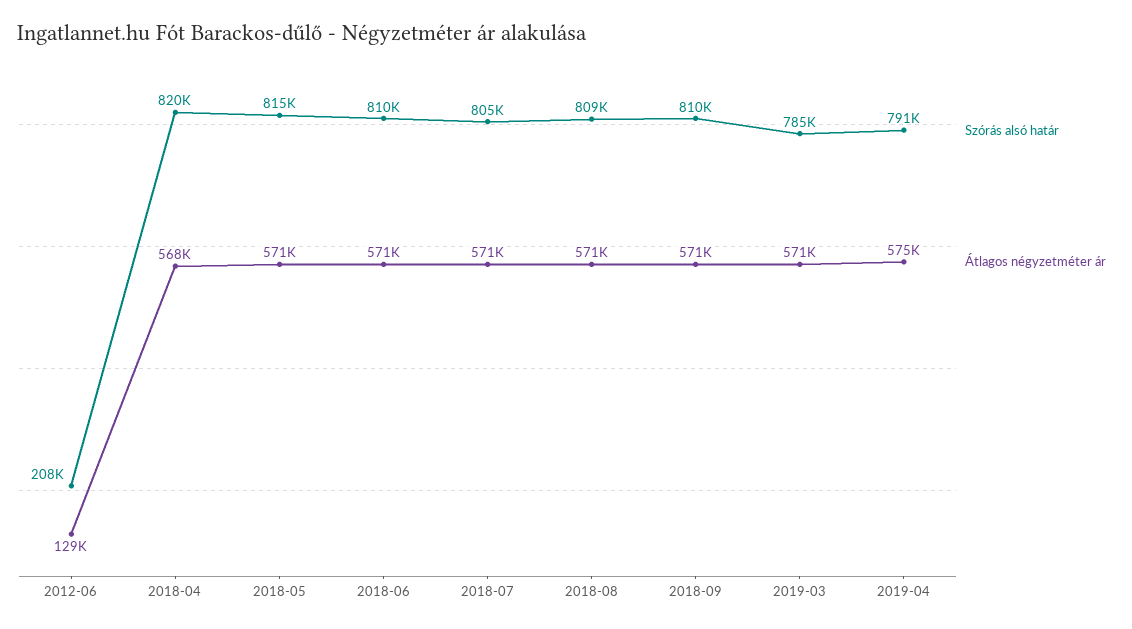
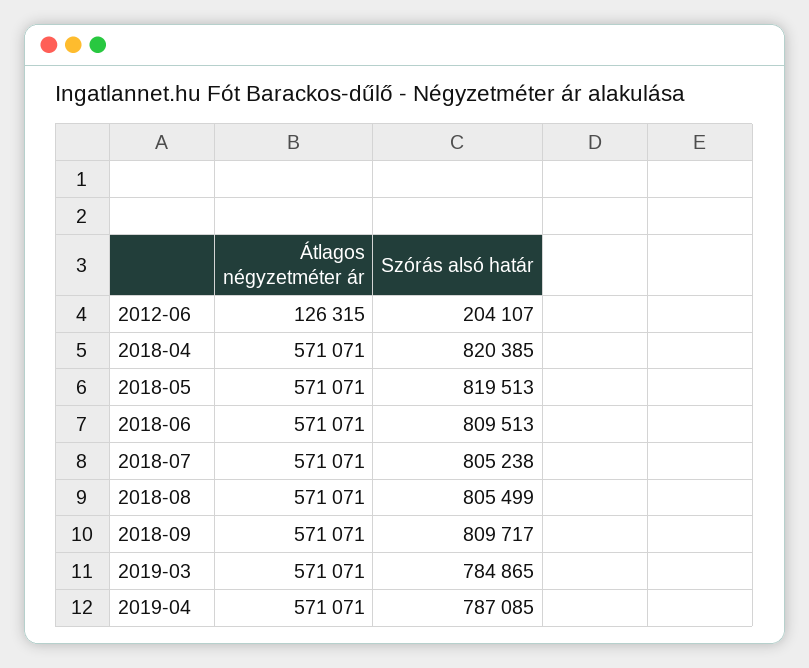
  {
    "Szórás alsó határ": {
-     "2012-06": 208000,
+     "2012-06": 204107,
      "2018-04": 820385,
-     "2018-05": 815000,
+     "2018-05": 819513,
      "2018-06": 809513,
      "2018-07": 805238,
-     "2018-08": 809000,
+     "2018-08": 805499,
      "2018-09": 809717,
      "2019-03": 784865,
-     "2019-04": 791000
+     "2019-04": 787085
    },
    "Átlagos négyzetméter ár": {
-     "2012-06": 129000,
+     "2012-06": 126315,
-     "2018-04": 568000,
+     "2018-04": 571071,
      "2018-05": 571071,
      "2018-06": 571071,
      "2018-07": 571071,
      "2018-08": 571071,
      "2018-09": 571071,
      "2019-03": 571071,
-     "2019-04": 575000
+     "2019-04": 571071
    }
  }

